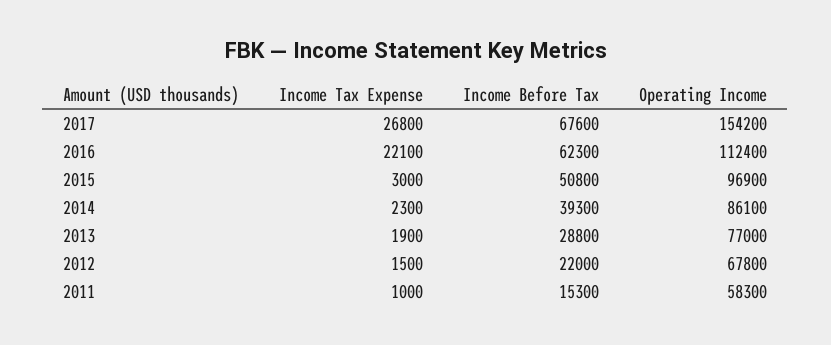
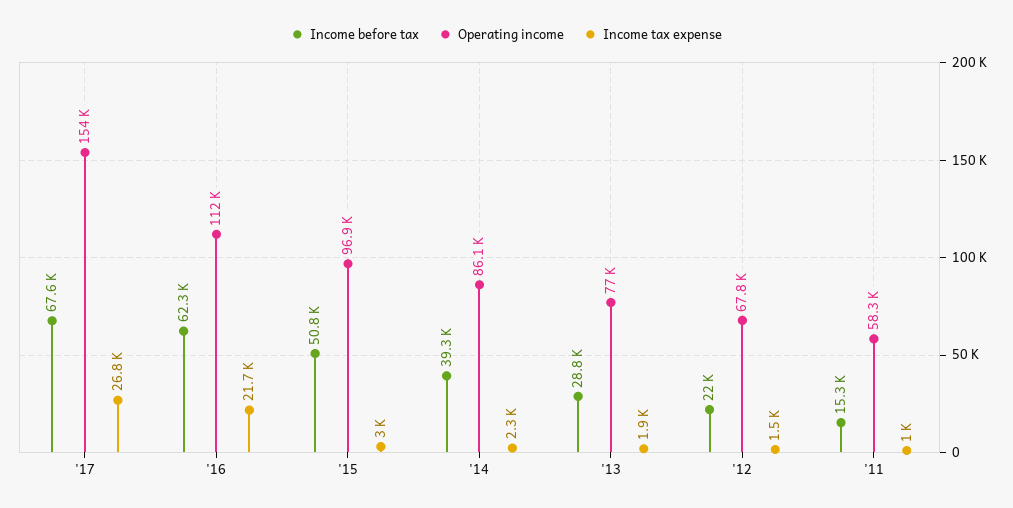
  {
    "Income Tax Expense": {
      "2017": 26800,
-     "2016": 22100,
+     "2016": 21700,
      "2015": 3000,
      "2014": 2300,
      "2013": 1900,
      "2012": 1500,
      "2011": 1000
    },
    "Income Before Tax": {
      "2017": 67600,
      "2016": 62300,
      "2015": 50800,
      "2014": 39300,
      "2013": 28800,
      "2012": 22000,
      "2011": 15300
    },
    "Operating Income": {
      "2017": 154200,
      "2016": 112400,
      "2015": 96900,
      "2014": 86100,
      "2013": 77000,
      "2012": 67800,
      "2011": 58300
    }
  }

